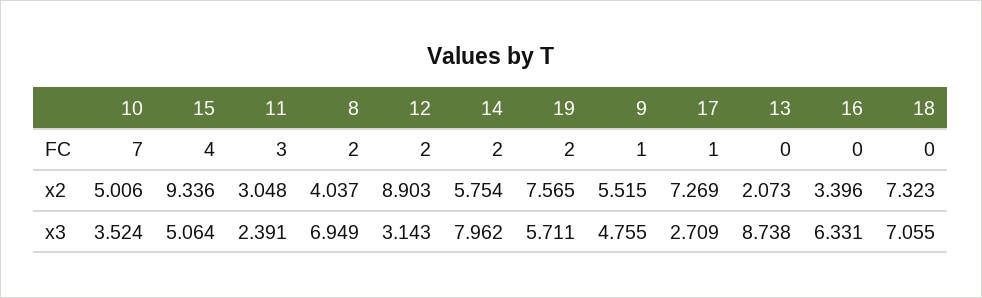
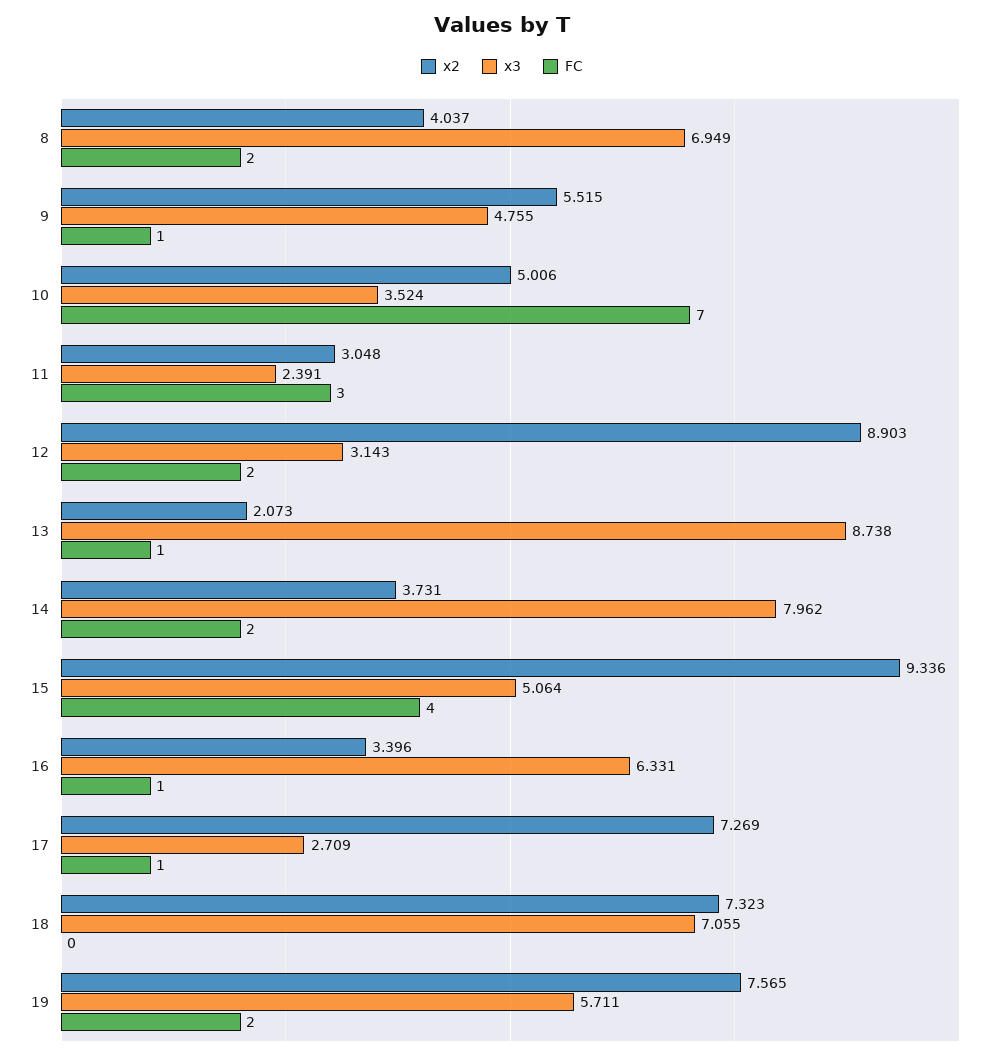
  {
    "FC": {
      "10": 7,
      "15": 4,
      "11": 3,
      "8": 2,
      "12": 2,
      "14": 2,
      "19": 2,
      "9": 1,
      "17": 1,
-     "13": 0,
+     "13": 1,
-     "16": 0,
+     "16": 1,
      "18": 0
    },
    "x2": {
      "10": 5.006,
      "15": 9.336,
      "11": 3.048,
      "8": 4.037,
      "12": 8.903,
-     "14": 5.754,
+     "14": 3.731,
      "19": 7.565,
      "9": 5.515,
      "17": 7.269,
      "13": 2.073,
      "16": 3.396,
      "18": 7.323
    },
    "x3": {
      "10": 3.524,
      "15": 5.064,
      "11": 2.391,
      "8": 6.949,
      "12": 3.143,
      "14": 7.962,
      "19": 5.711,
      "9": 4.755,
      "17": 2.709,
      "13": 8.738,
      "16": 6.331,
      "18": 7.055
    }
  }

